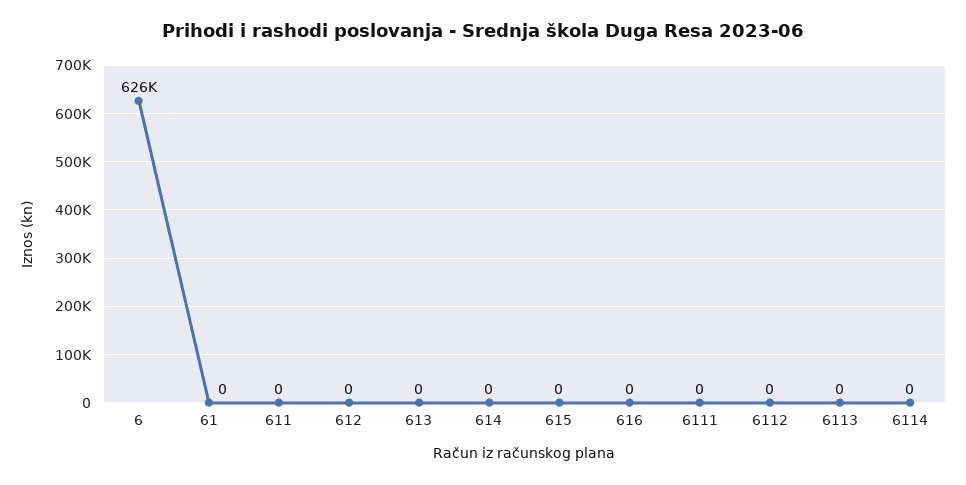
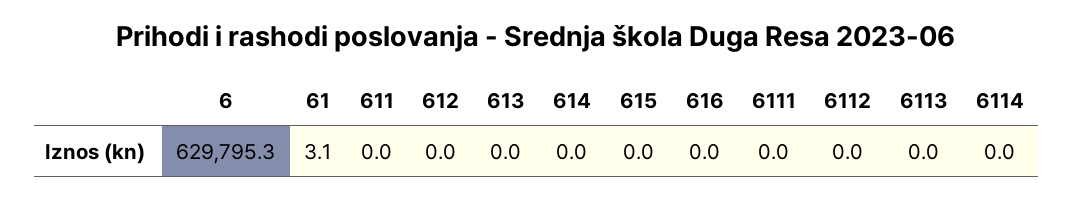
  {
-   "6": 626000,
+   "6": 629795.3,
-   "61": 0,
+   "61": 3.1,
    "611": 0,
    "612": 0,
    "613": 0,
    "614": 0,
    "615": 0,
    "616": 0,
    "6111": 0,
    "6112": 0,
    "6113": 0,
    "6114": 0
  }

